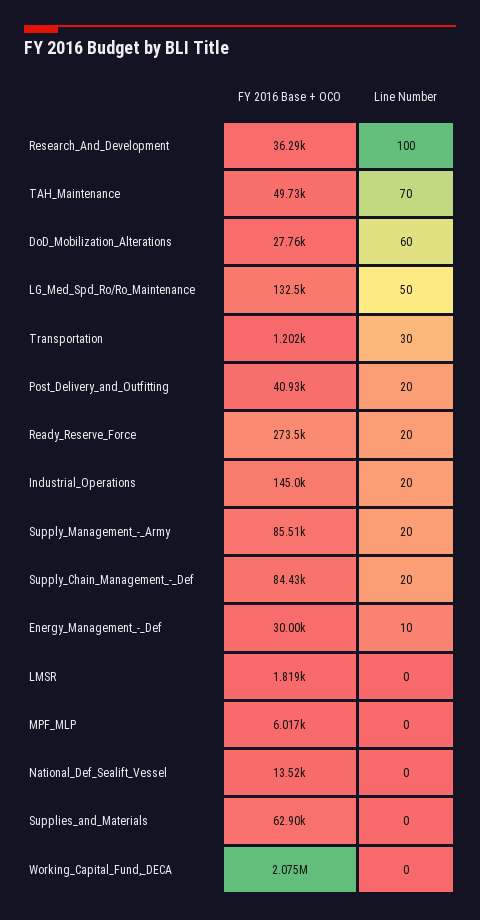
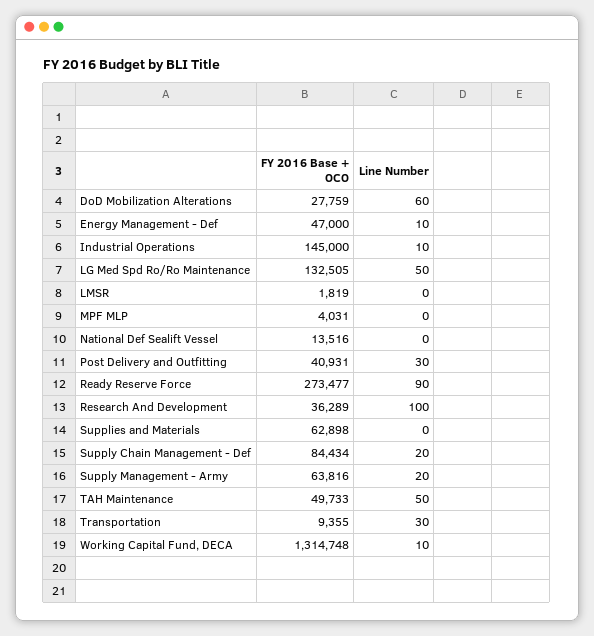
  {
    "FY 2016 Base + OCO": {
      "Research_And_Development": 36289,
      "TAH_Maintenance": 49733,
      "DoD_Mobilization_Alterations": 27759,
      "LG_Med_Spd_Ro/Ro_Maintenance": 132505,
-     "Transportation": 1202,
+     "Transportation": 9355,
      "Post_Delivery_and_Outfitting": 40931,
      "Ready_Reserve_Force": 273477,
      "Industrial_Operations": 145000,
-     "Supply_Management_-_Army": 85510,
+     "Supply_Management_-_Army": 63816,
      "Supply_Chain_Management_-_Def": 84434,
-     "Energy_Management_-_Def": 30000,
+     "Energy_Management_-_Def": 47000,
      "LMSR": 1819,
-     "MPF_MLP": 6017,
+     "MPF_MLP": 4031,
      "National_Def_Sealift_Vessel": 13516,
      "Supplies_and_Materials": 62898,
-     "Working_Capital_Fund,_DECA": 2075000
+     "Working_Capital_Fund,_DECA": 1314748
    },
    "Line Number": {
      "Research_And_Development": 100,
-     "TAH_Maintenance": 70,
+     "TAH_Maintenance": 50,
      "DoD_Mobilization_Alterations": 60,
      "LG_Med_Spd_Ro/Ro_Maintenance": 50,
      "Transportation": 30,
-     "Post_Delivery_and_Outfitting": 20,
+     "Post_Delivery_and_Outfitting": 30,
-     "Ready_Reserve_Force": 20,
+     "Ready_Reserve_Force": 90,
-     "Industrial_Operations": 20,
+     "Industrial_Operations": 10,
      "Supply_Management_-_Army": 20,
      "Supply_Chain_Management_-_Def": 20,
      "Energy_Management_-_Def": 10,
      "LMSR": 0,
      "MPF_MLP": 0,
      "National_Def_Sealift_Vessel": 0,
      "Supplies_and_Materials": 0,
-     "Working_Capital_Fund,_DECA": 0
+     "Working_Capital_Fund,_DECA": 10
    }
  }

